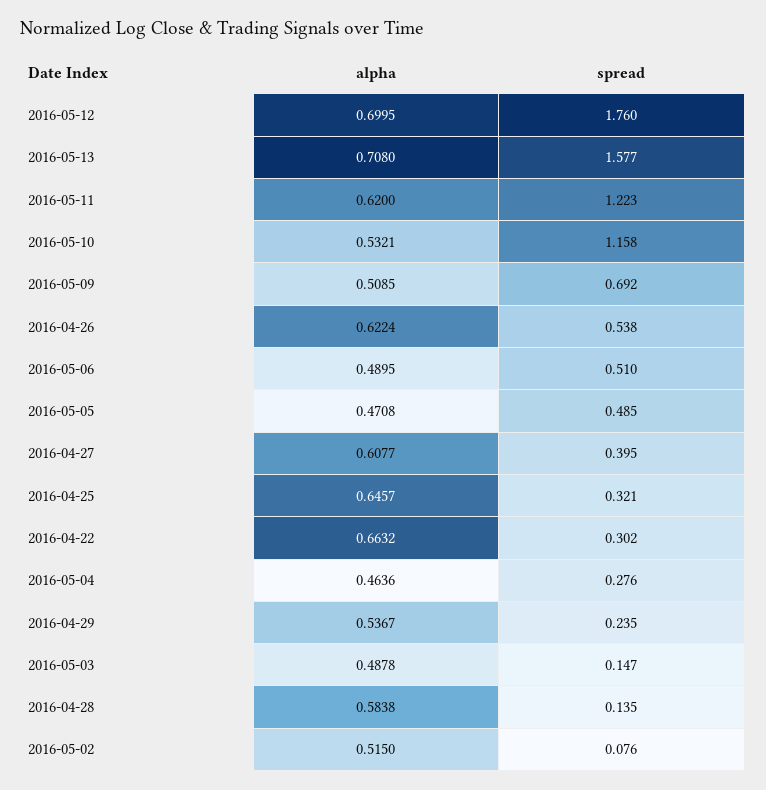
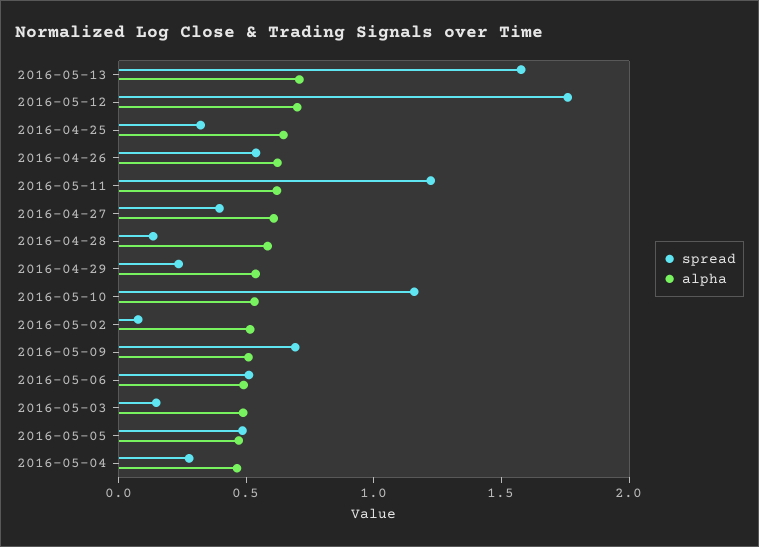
  {
    "alpha": {
      "2016-05-12": 0.6995,
      "2016-05-13": 0.708,
      "2016-05-11": 0.62,
      "2016-05-10": 0.5321,
      "2016-05-09": 0.5085,
      "2016-04-26": 0.6224,
      "2016-05-06": 0.4895,
      "2016-05-05": 0.4708,
      "2016-04-27": 0.6077,
      "2016-04-25": 0.6457,
-     "2016-04-22": 0.6632,
      "2016-05-04": 0.4636,
      "2016-04-29": 0.5367,
      "2016-05-03": 0.4878,
      "2016-04-28": 0.5838,
      "2016-05-02": 0.515
    },
    "spread": {
      "2016-05-12": 1.76,
      "2016-05-13": 1.577,
      "2016-05-11": 1.223,
      "2016-05-10": 1.158,
      "2016-05-09": 0.692,
      "2016-04-26": 0.538,
      "2016-05-06": 0.51,
      "2016-05-05": 0.485,
      "2016-04-27": 0.395,
      "2016-04-25": 0.321,
-     "2016-04-22": 0.302,
      "2016-05-04": 0.276,
      "2016-04-29": 0.235,
      "2016-05-03": 0.147,
      "2016-04-28": 0.135,
      "2016-05-02": 0.076
    }
  }

